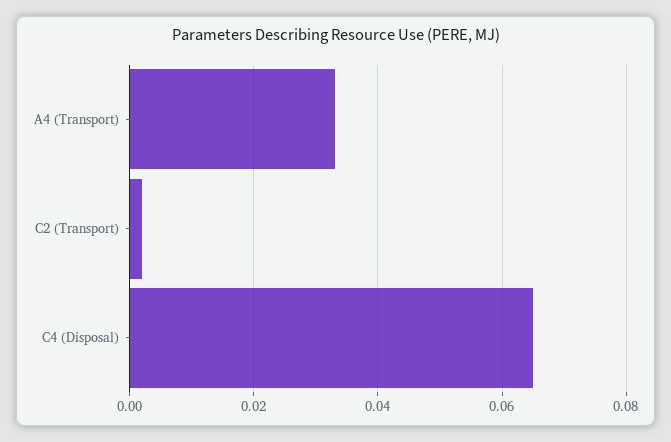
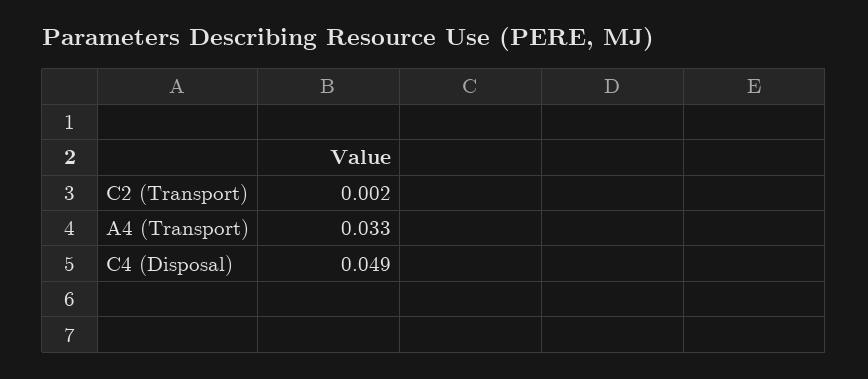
  {
    "A4 (Transport)": 0.033,
    "C2 (Transport)": 0.002,
-   "C4 (Disposal)": 0.065
+   "C4 (Disposal)": 0.049
  }

